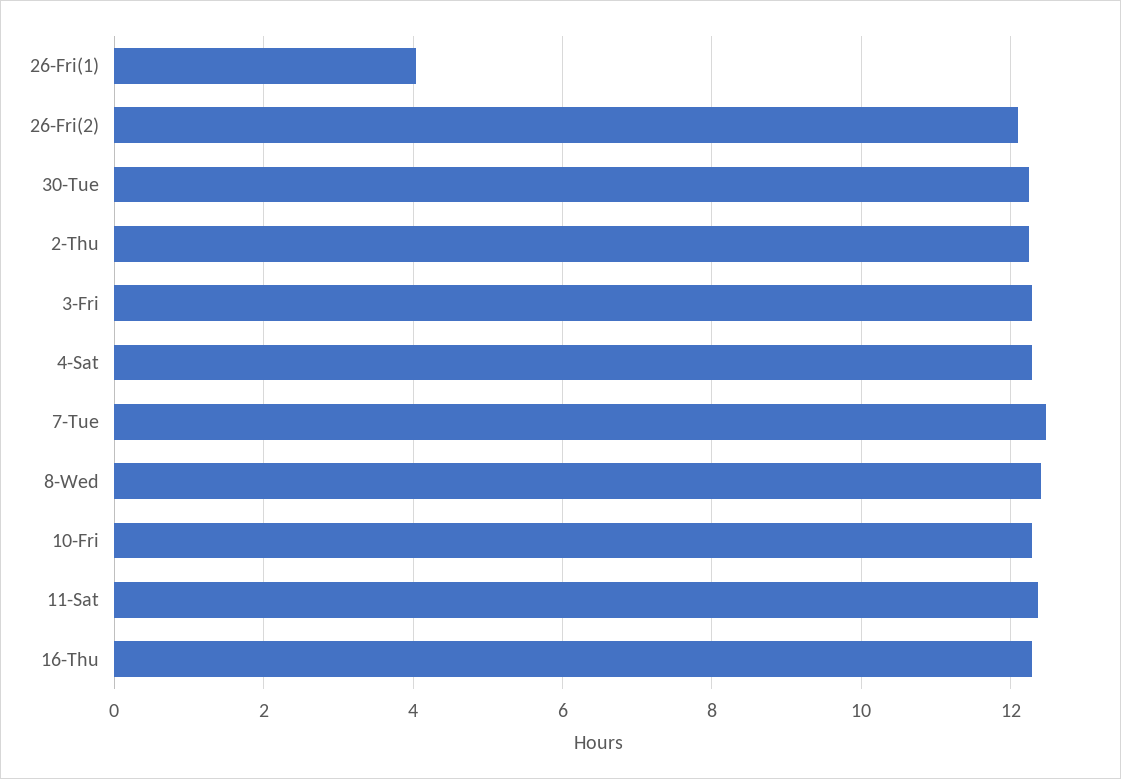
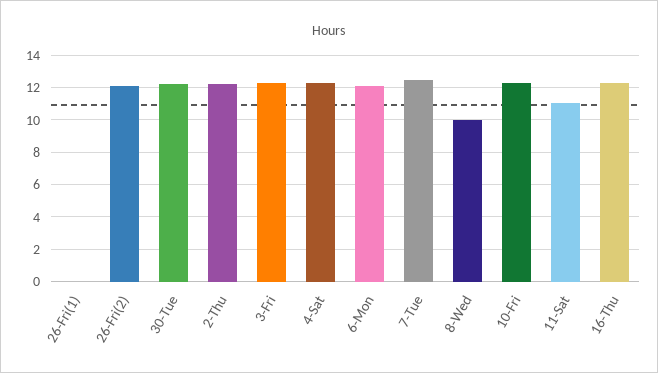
  {
-   "26-Fri(1)": 4,
+   "26-Fri(1)": 0,
    "26-Fri(2)": 12.2,
    "30-Tue": 12.2,
    "2-Thu": 12.2,
    "3-Fri": 12.2,
    "4-Sat": 12.2,
    "7-Tue": 12.4,
-   "8-Wed": 12.4,
+   "8-Wed": 10,
    "10-Fri": 12.2,
-   "11-Sat": 12.4,
+   "11-Sat": 11,
-   "16-Thu": 12.2
+   "16-Thu": 12.2,
+   "6-Mon": 12
  }

